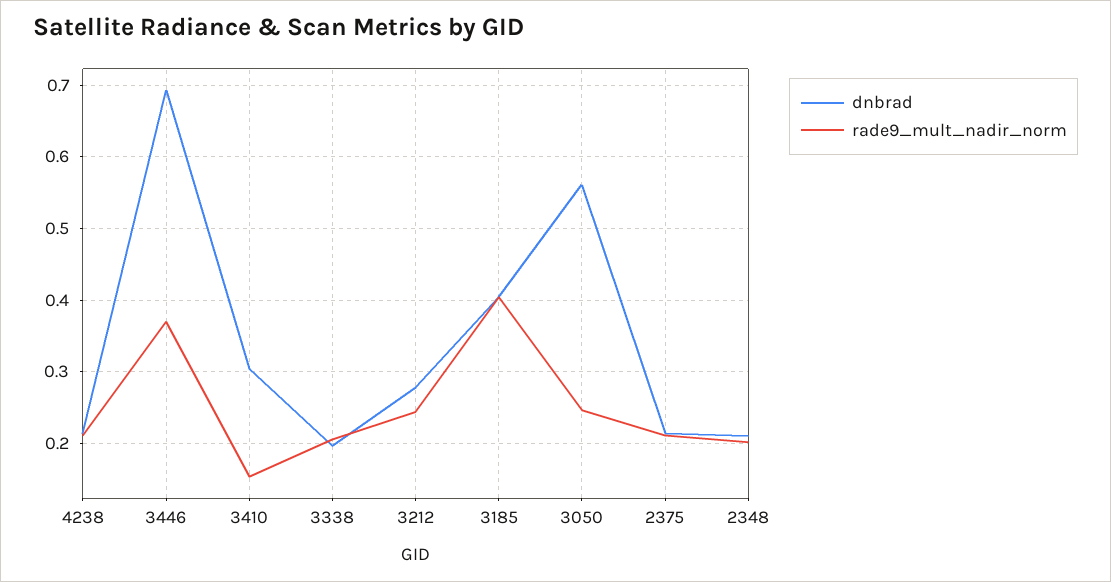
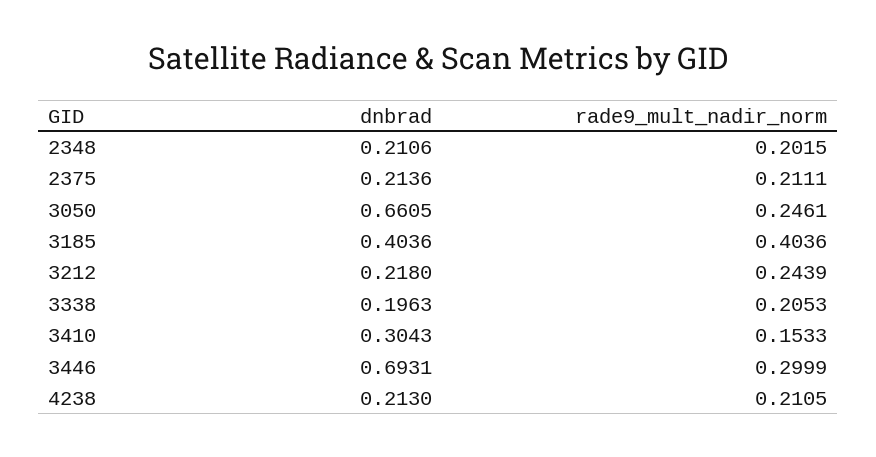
  {
    "dnbrad": {
      "4238": 0.213,
      "3446": 0.6931,
      "3410": 0.3043,
      "3338": 0.1963,
-     "3212": 0.28,
+     "3212": 0.218,
      "3185": 0.4036,
-     "3050": 0.56,
+     "3050": 0.6605,
      "2375": 0.2136,
      "2348": 0.2106
    },
    "rade9_mult_nadir_norm": {
      "4238": 0.2105,
-     "3446": 0.37,
+     "3446": 0.2999,
      "3410": 0.1533,
      "3338": 0.2053,
      "3212": 0.2439,
      "3185": 0.4036,
      "3050": 0.2461,
      "2375": 0.2111,
      "2348": 0.2015
    }
  }

